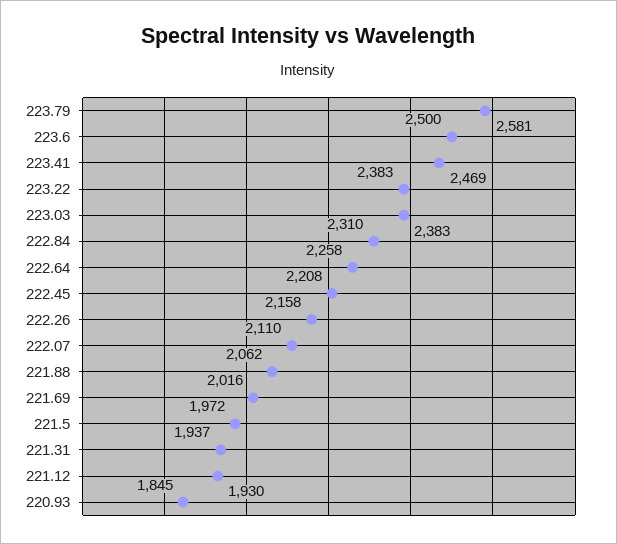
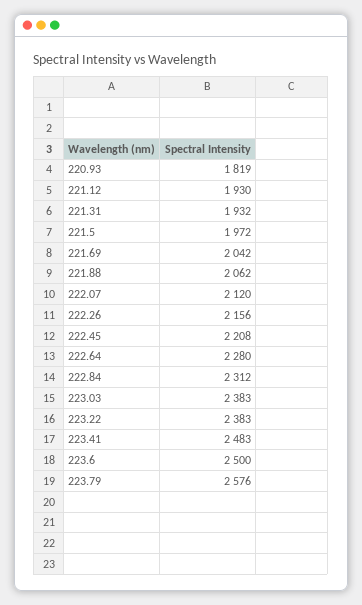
  {
-   "223.79": 2581,
+   "223.79": 2576,
    "223.6": 2500,
-   "223.41": 2469,
+   "223.41": 2483,
    "223.22": 2383,
    "223.03": 2383,
-   "222.84": 2310,
+   "222.84": 2312,
-   "222.64": 2258,
+   "222.64": 2280,
    "222.45": 2208,
-   "222.26": 2158,
+   "222.26": 2156,
-   "222.07": 2110,
+   "222.07": 2120,
    "221.88": 2062,
-   "221.69": 2016,
+   "221.69": 2042,
    "221.5": 1972,
-   "221.31": 1937,
+   "221.31": 1932,
    "221.12": 1930,
-   "220.93": 1845
+   "220.93": 1819
  }

